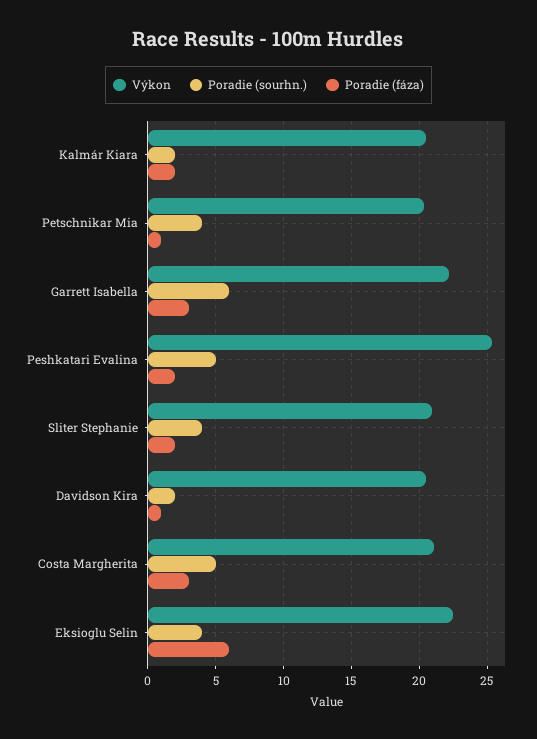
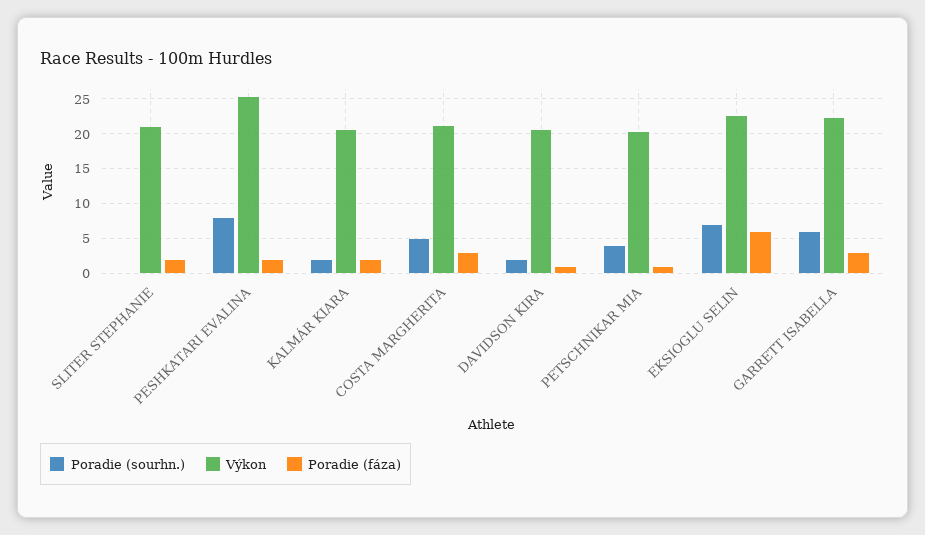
  {
    "Výkon": {
      "Kalmár Kiara": 20.5,
      "Petschnikar Mia": 20.5,
      "Garrett Isabella": 22,
      "Peshkatari Evalina": 25.5,
      "Sliter Stephanie": 21,
      "Davidson Kira": 20.5,
      "Costa Margherita": 21,
      "Eksioglu Selin": 22.5
    },
    "Poradie (sourhn.)": {
      "Kalmár Kiara": 2,
      "Petschnikar Mia": 4,
      "Garrett Isabella": 6,
-     "Peshkatari Evalina": 5,
+     "Peshkatari Evalina": 8,
-     "Sliter Stephanie": 4,
+     "Sliter Stephanie": 0,
      "Davidson Kira": 2,
      "Costa Margherita": 5,
-     "Eksioglu Selin": 4
+     "Eksioglu Selin": 7
    },
    "Poradie (fáza)": {
      "Kalmár Kiara": 2,
      "Petschnikar Mia": 1,
      "Garrett Isabella": 3,
      "Peshkatari Evalina": 2,
      "Sliter Stephanie": 2,
      "Davidson Kira": 1,
      "Costa Margherita": 3,
      "Eksioglu Selin": 6
    }
  }

